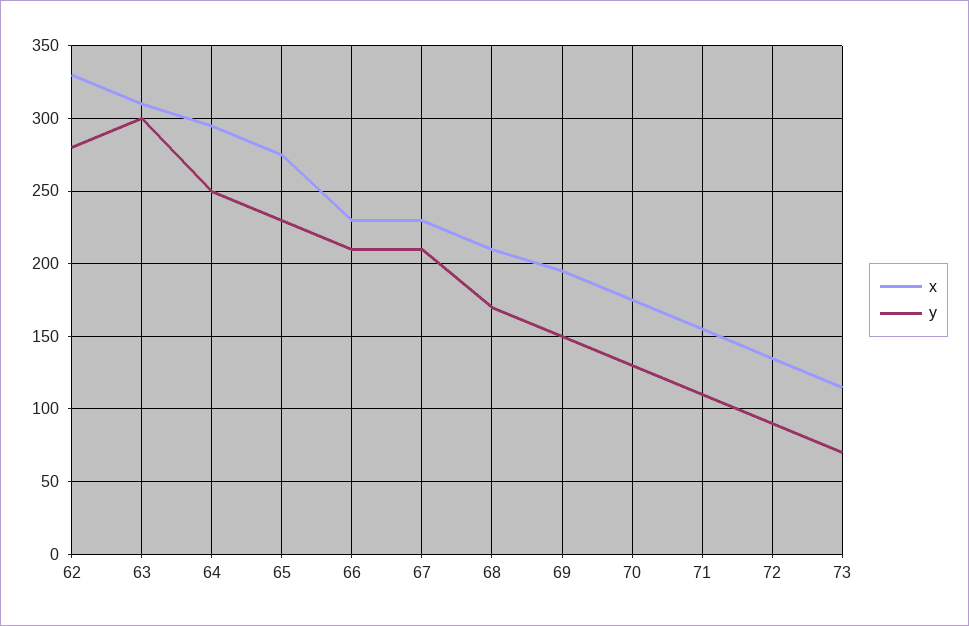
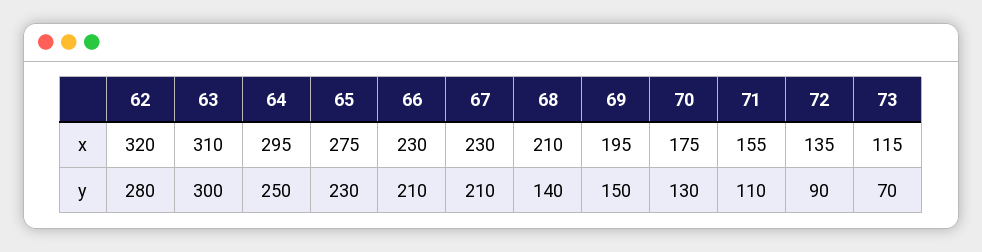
  {
    "x": {
-     "62": 330,
+     "62": 320,
      "63": 310,
      "64": 295,
      "65": 275,
      "66": 230,
      "67": 230,
      "68": 210,
      "69": 195,
      "70": 175,
      "71": 155,
      "72": 135,
      "73": 115
    },
    "y": {
      "62": 280,
      "63": 300,
      "64": 250,
      "65": 230,
      "66": 210,
      "67": 210,
-     "68": 170,
+     "68": 140,
      "69": 150,
      "70": 130,
      "71": 110,
      "72": 90,
      "73": 70
    }
  }

